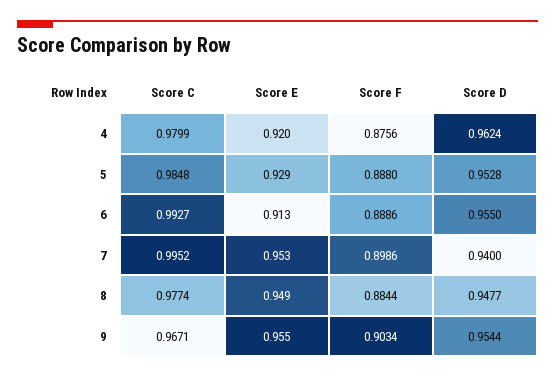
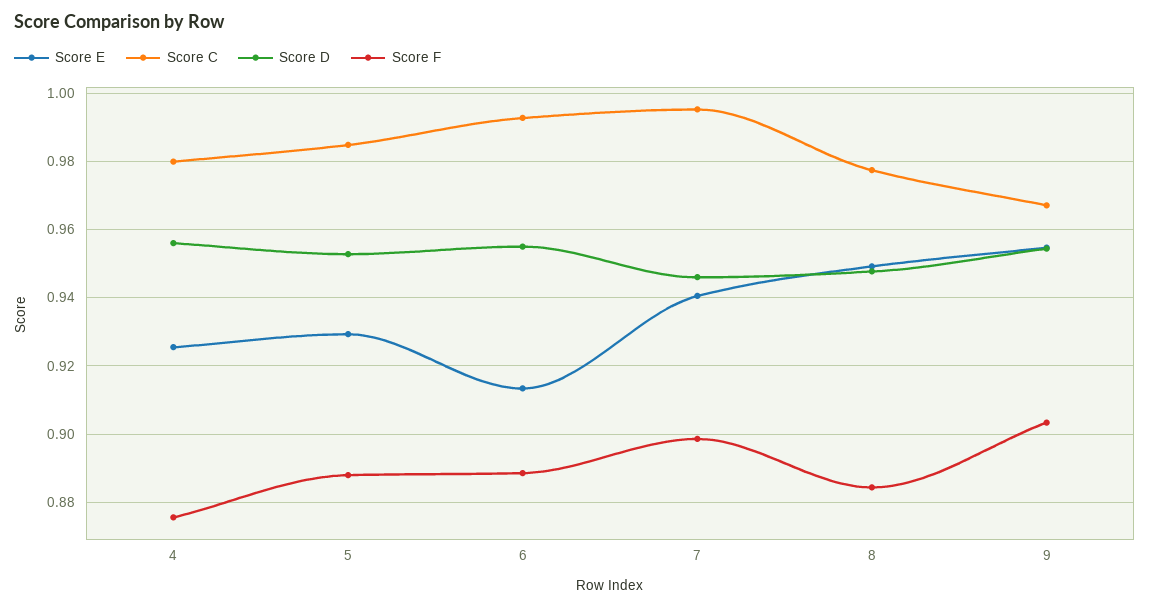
  {
    "Score C": {
      "4": 0.9799,
      "5": 0.9848,
      "6": 0.9927,
      "7": 0.9952,
      "8": 0.9774,
      "9": 0.9671
    },
    "Score E": {
-     "4": 0.92,
+     "4": 0.926,
      "5": 0.929,
      "6": 0.913,
-     "7": 0.953,
+     "7": 0.94,
      "8": 0.949,
      "9": 0.955
    },
    "Score F": {
      "4": 0.8756,
      "5": 0.888,
      "6": 0.8886,
      "7": 0.8986,
      "8": 0.8844,
      "9": 0.9034
    },
    "Score D": {
-     "4": 0.9624,
+     "4": 0.956,
      "5": 0.9528,
      "6": 0.955,
-     "7": 0.94,
+     "7": 0.946,
      "8": 0.9477,
      "9": 0.9544
    }
  }

